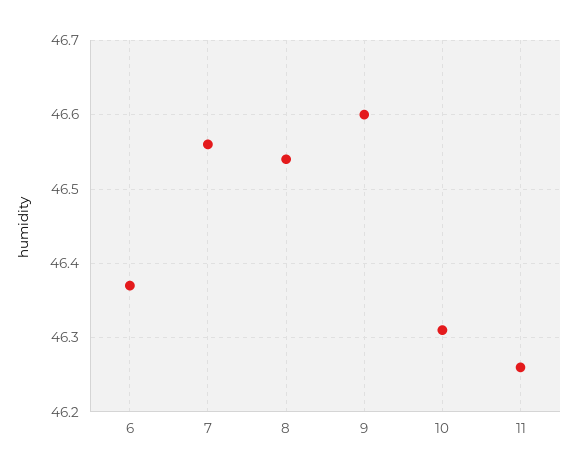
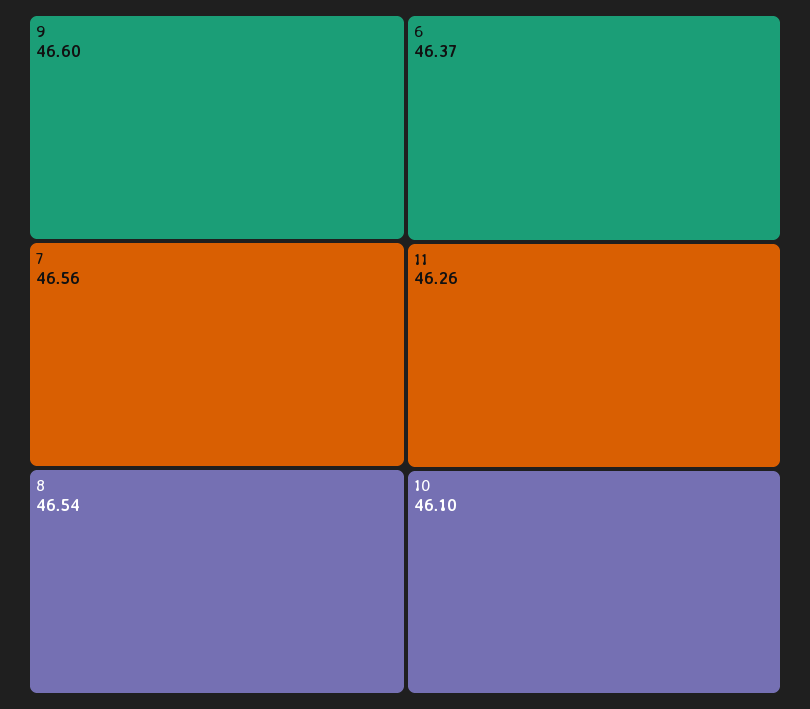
  {
    "6": 46.37,
    "7": 46.56,
    "8": 46.54,
    "9": 46.6,
-   "10": 46.31,
+   "10": 46.1,
    "11": 46.26
  }

